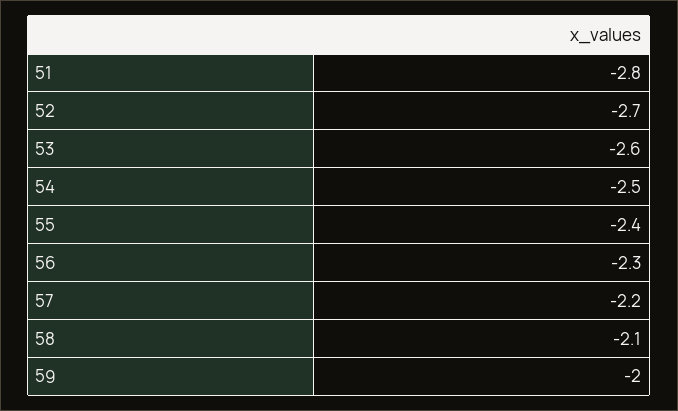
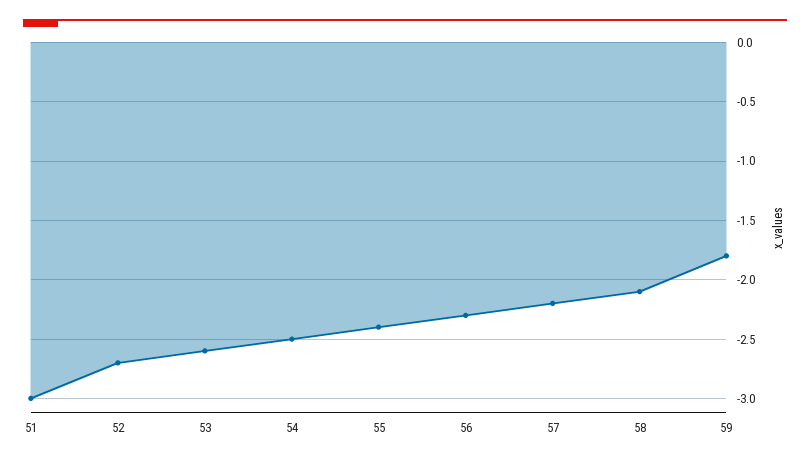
  {
-   "51": -2.8,
+   "51": -3,
    "52": -2.7,
    "53": -2.6,
    "54": -2.5,
    "55": -2.4,
    "56": -2.3,
    "57": -2.2,
    "58": -2.1,
-   "59": -2
+   "59": -1.8
  }

